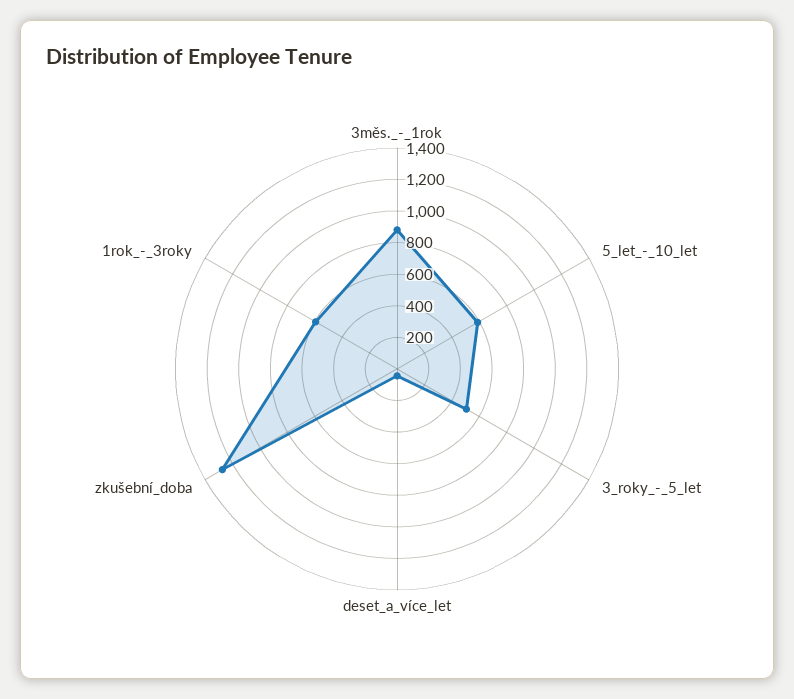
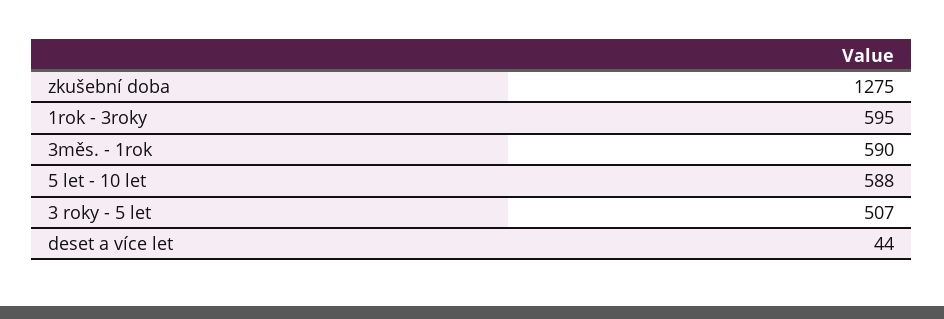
  {
-   "3měs._-_1rok": 900,
+   "3měs._-_1rok": 590,
    "5_let_-_10_let": 588,
    "3_roky_-_5_let": 507,
    "deset_a_více_let": 44,
    "zkušební_doba": 1275,
    "1rok_-_3roky": 595
  }

